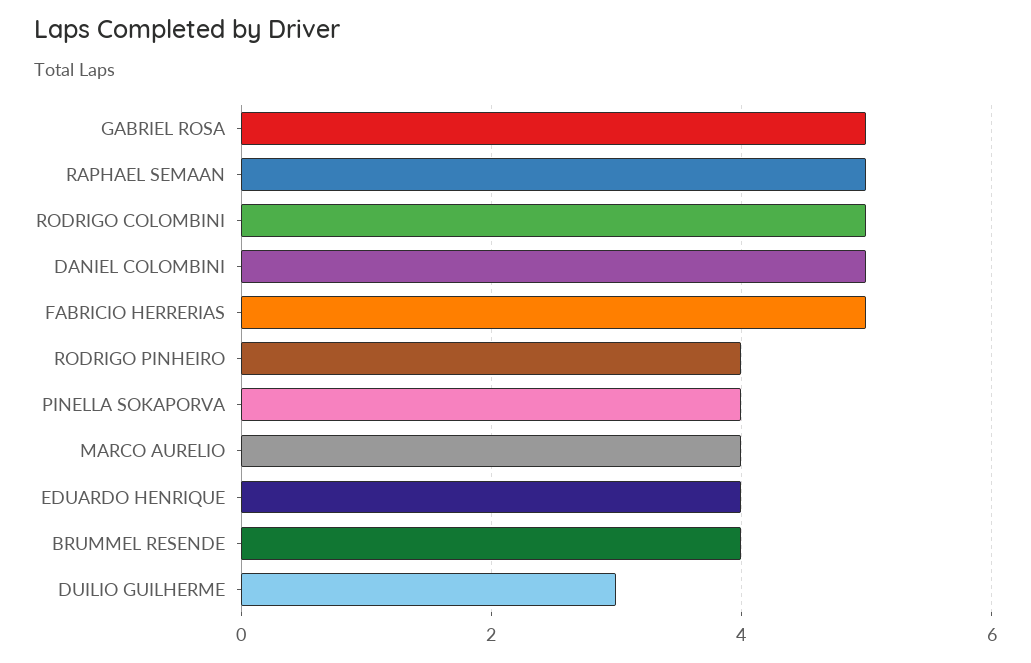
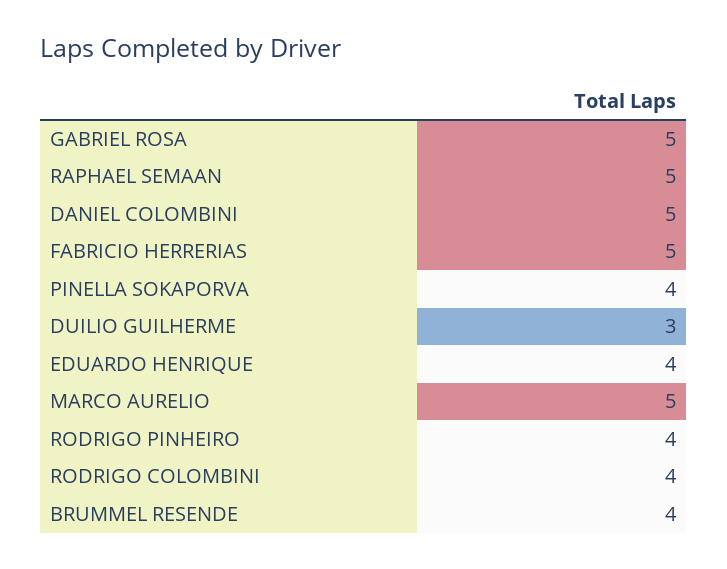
  {
    "GABRIEL ROSA": 5,
    "RAPHAEL SEMAAN": 5,
-   "RODRIGO COLOMBINI": 5,
+   "RODRIGO COLOMBINI": 4,
    "DANIEL COLOMBINI": 5,
    "FABRICIO HERRERIAS": 5,
    "RODRIGO PINHEIRO": 4,
    "PINELLA SOKAPORVA": 4,
-   "MARCO AURELIO": 4,
+   "MARCO AURELIO": 5,
    "EDUARDO HENRIQUE": 4,
    "BRUMMEL RESENDE": 4,
    "DUILIO GUILHERME": 3
  }

